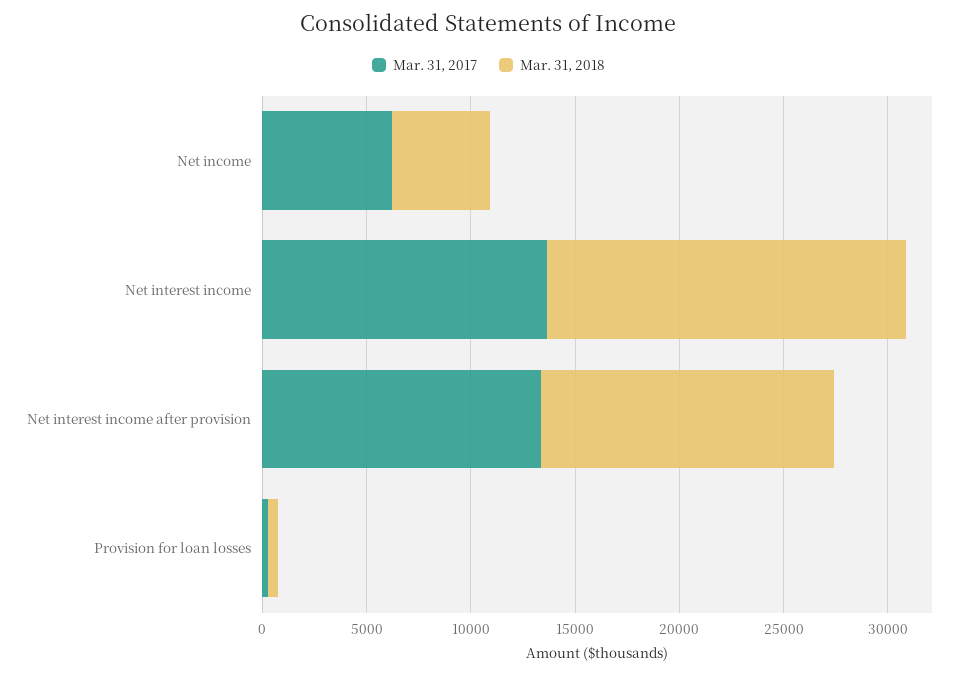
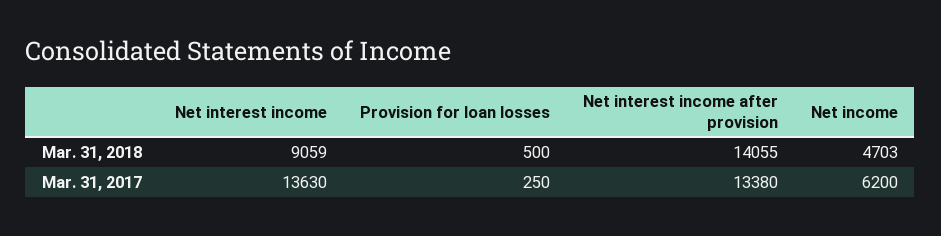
  {
    "Mar. 31, 2017": {
      "Net income": 6200,
      "Net interest income": 13630,
      "Net interest income after provision": 13380,
      "Provision for loan losses": 250
    },
    "Mar. 31, 2018": {
      "Net income": 4703,
-     "Net interest income": 17000,
+     "Net interest income": 9059,
      "Net interest income after provision": 14055,
      "Provision for loan losses": 500
    }
  }

